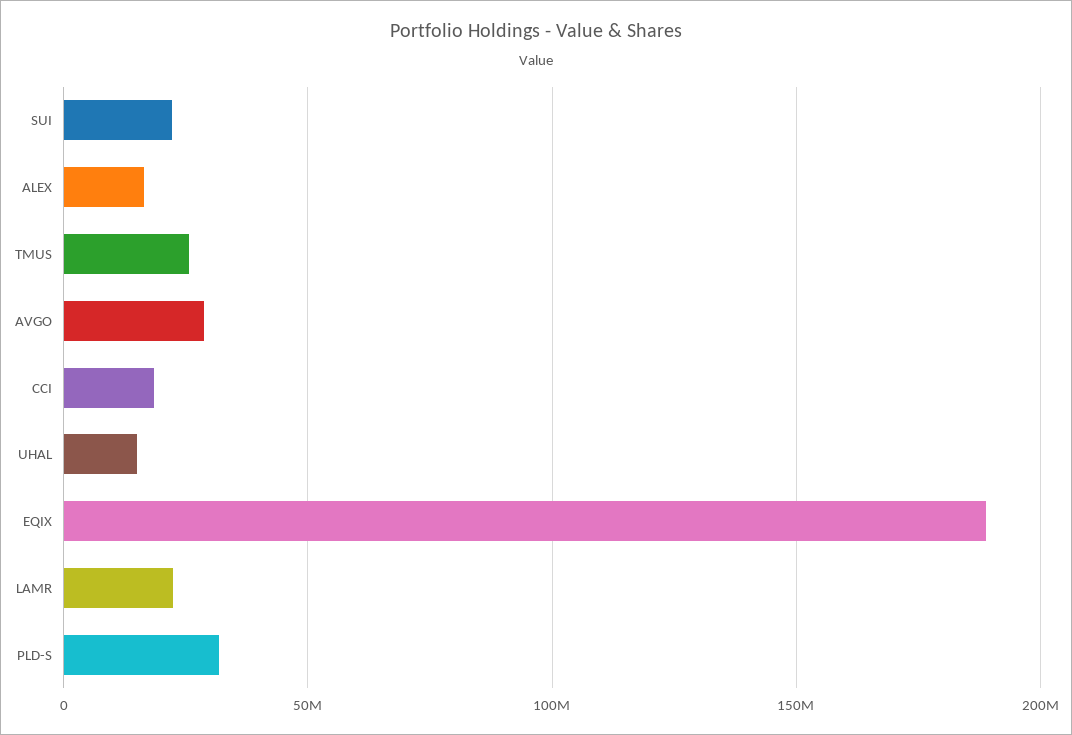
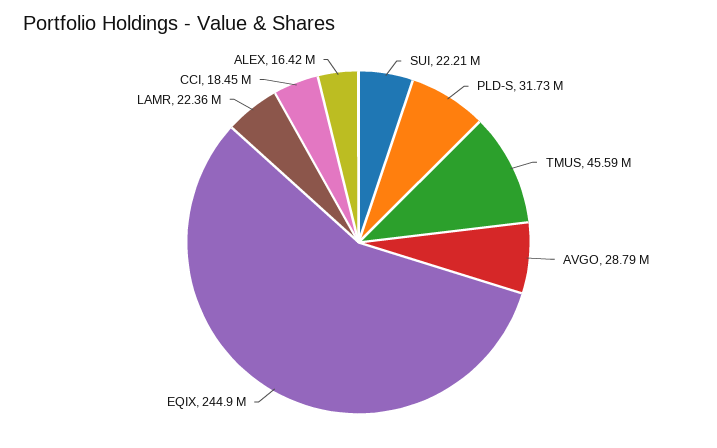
  {
    "SUI": 22210000,
    "ALEX": 16420000,
-   "TMUS": 25000000,
+   "TMUS": 45590000,
    "AVGO": 28790000,
    "CCI": 18450000,
-   "UHAL": 15000000,
-   "EQIX": 190000000,
+   "EQIX": 244900000,
    "LAMR": 22360000,
    "PLD-S": 31730000
  }

